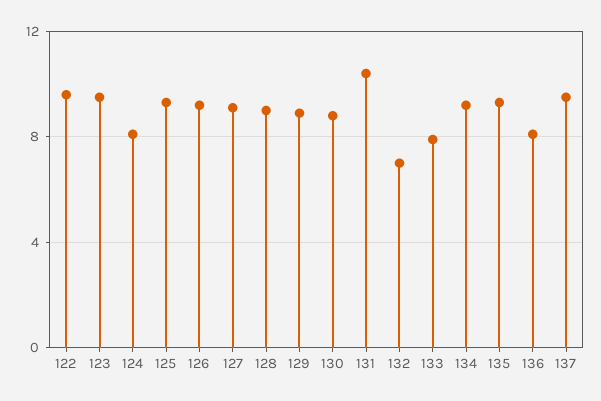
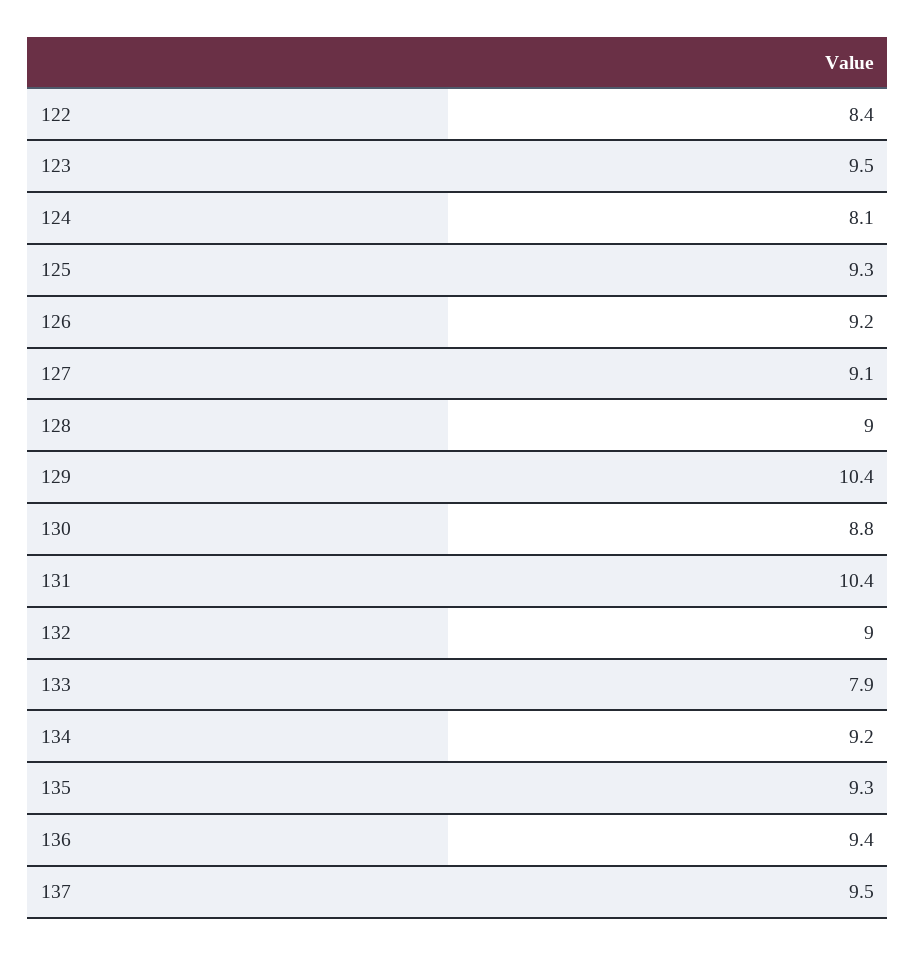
  {
-   "122": 9.5,
+   "122": 8.4,
    "123": 9.5,
    "124": 8.1,
    "125": 9.3,
    "126": 9.2,
    "127": 9.1,
    "128": 9,
-   "129": 9,
+   "129": 10.4,
    "130": 8.8,
    "131": 10.4,
-   "132": 7,
+   "132": 9,
    "133": 7.9,
    "134": 9.2,
    "135": 9.3,
-   "136": 8,
+   "136": 9.4,
    "137": 9.5
  }

